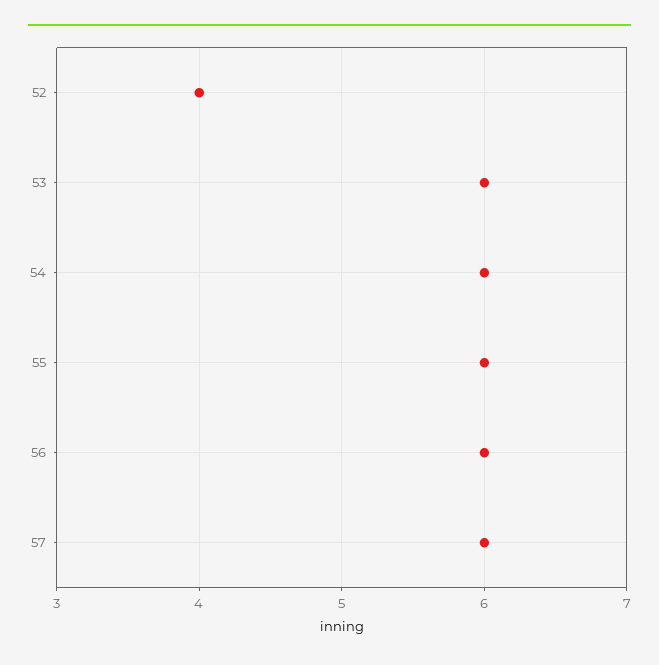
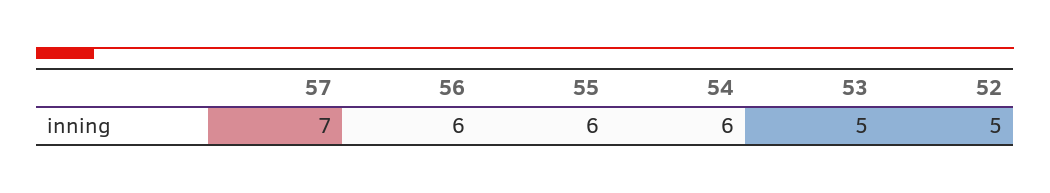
  {
-   "52": 4,
+   "52": 5,
-   "53": 6,
+   "53": 5,
    "54": 6,
    "55": 6,
    "56": 6,
-   "57": 6
+   "57": 7
  }

